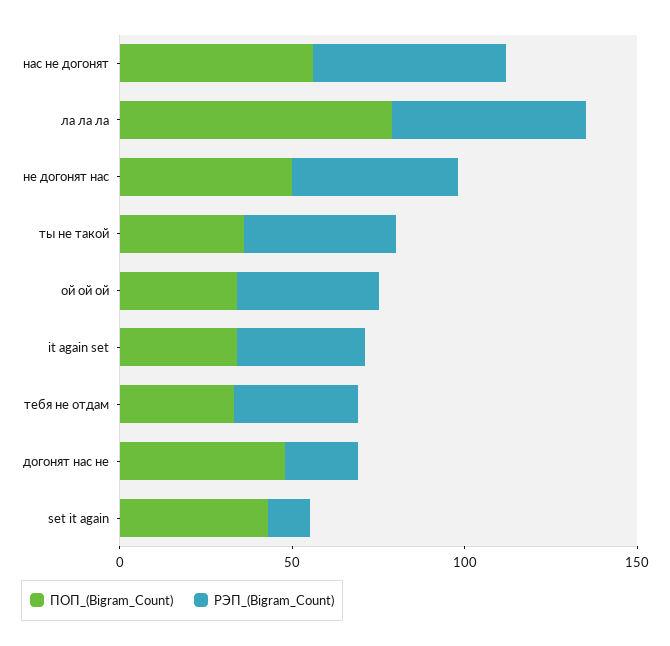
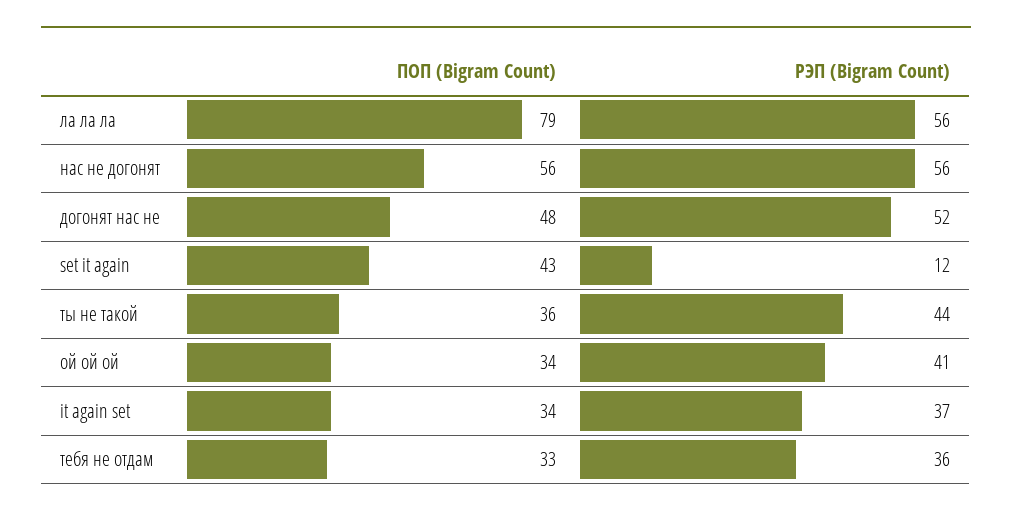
  {
    "ПОП_(Bigram_Count)": {
      "нас не догонят": 56,
      "ла ла ла": 79,
-     "не догонят нас": 50,
      "ты не такой": 36,
      "ой ой ой": 34,
      "it again set": 34,
      "тебя не отдам": 33,
      "догонят нас не": 48,
      "set it again": 43
    },
    "РЭП_(Bigram_Count)": {
      "нас не догонят": 56,
      "ла ла ла": 56,
-     "не догонят нас": 50,
      "ты не такой": 44,
      "ой ой ой": 41,
      "it again set": 37,
      "тебя не отдам": 36,
-     "догонят нас не": 20,
+     "догонят нас не": 52,
      "set it again": 12
    }
  }

